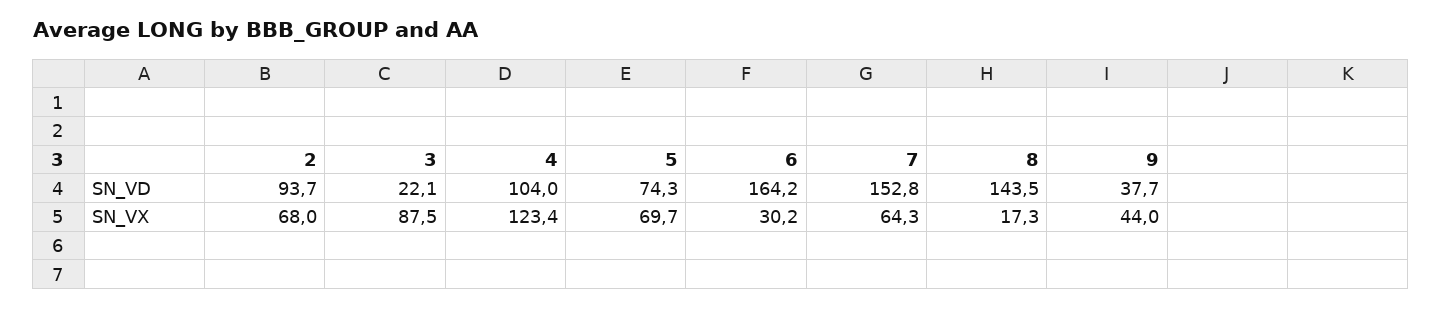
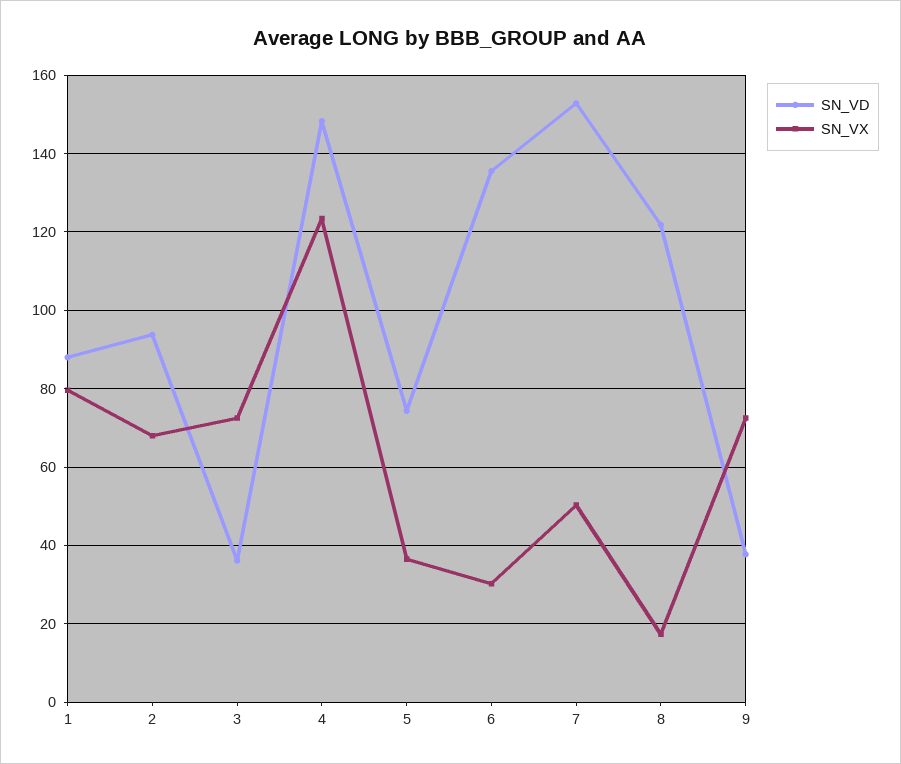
  {
    "SN_VD": {
      "2": 93.7,
-     "3": 22.1,
+     "3": 36,
-     "4": 104,
+     "4": 148,
      "5": 74.3,
-     "6": 164.2,
+     "6": 136,
      "7": 152.8,
-     "8": 143.5,
+     "8": 122,
-     "9": 37.7
+     "9": 37.7,
+     "1": 88
    },
    "SN_VX": {
      "2": 68,
-     "3": 87.5,
+     "3": 72,
      "4": 123.4,
-     "5": 69.7,
+     "5": 36,
      "6": 30.2,
-     "7": 64.3,
+     "7": 50,
      "8": 17.3,
-     "9": 44
+     "9": 72,
+     "1": 80
    }
  }

